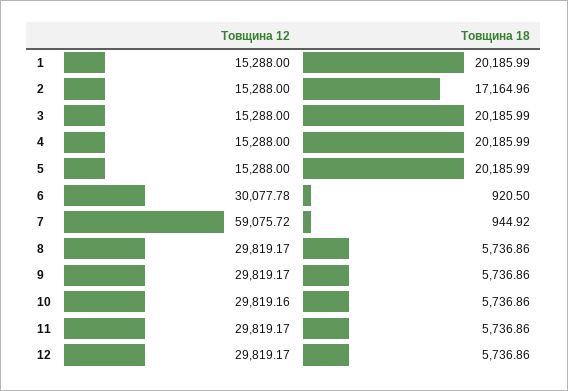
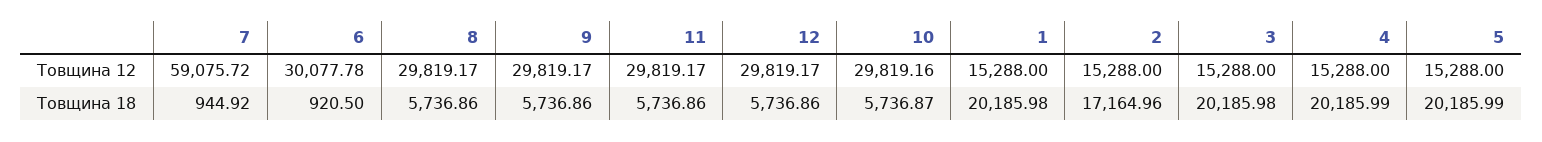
  {
    "Товщина 12": {
      "1": 15288,
      "2": 15288,
      "3": 15288,
      "4": 15288,
      "5": 15288,
      "6": 30077.78,
      "7": 59075.72,
      "8": 29819.17,
      "9": 29819.17,
      "10": 29819.16,
      "11": 29819.17,
      "12": 29819.17
    },
    "Товщина 18": {
-     "1": 20185.99,
+     "1": 20185.98,
      "2": 17164.96,
-     "3": 20185.99,
+     "3": 20185.98,
      "4": 20185.99,
      "5": 20185.99,
      "6": 920.5,
      "7": 944.92,
      "8": 5736.86,
      "9": 5736.86,
-     "10": 5736.86,
+     "10": 5736.87,
      "11": 5736.86,
      "12": 5736.86
    }
  }

